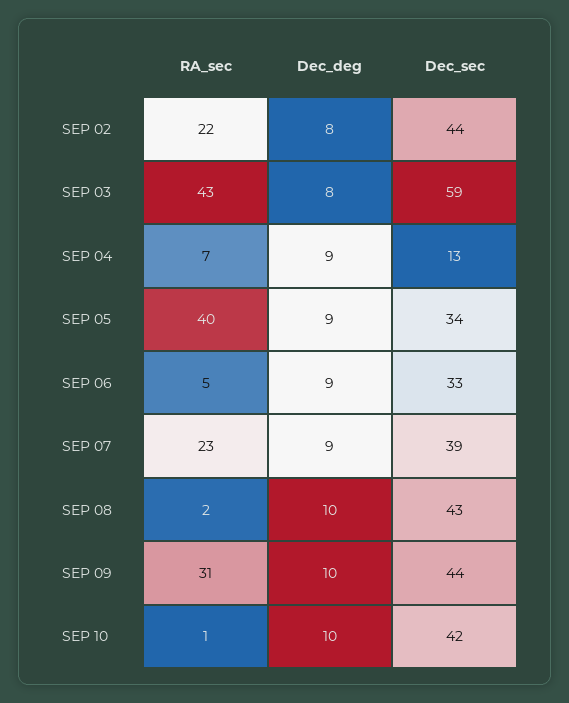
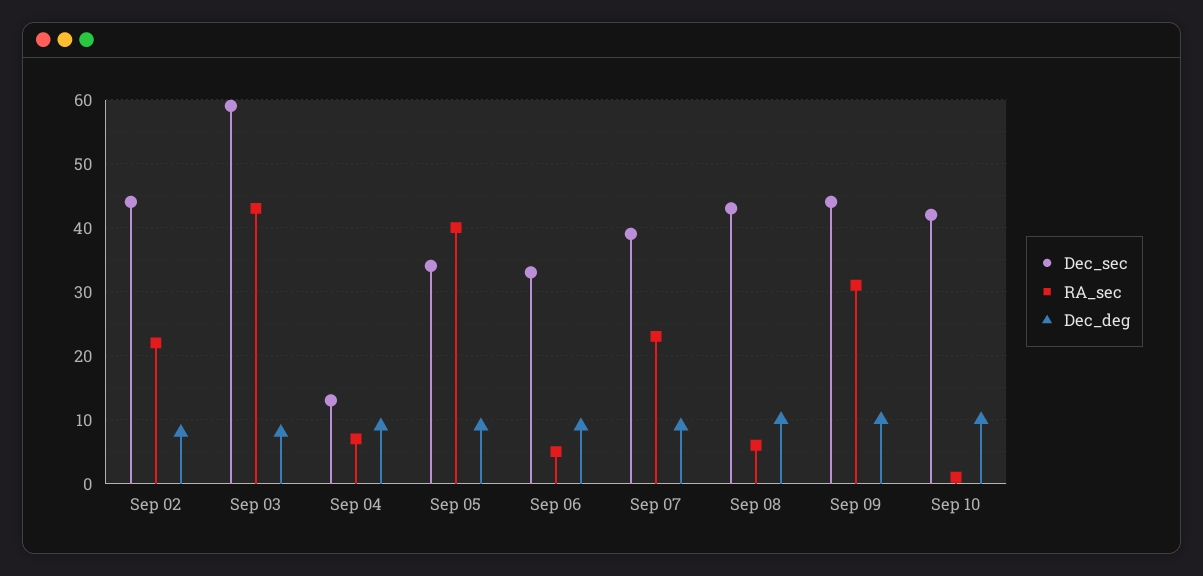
  {
    "RA_sec": {
      "SEP 02": 22,
      "SEP 03": 43,
      "SEP 04": 7,
      "SEP 05": 40,
      "SEP 06": 5,
      "SEP 07": 23,
-     "SEP 08": 2,
+     "SEP 08": 6,
      "SEP 09": 31,
      "SEP 10": 1
    },
    "Dec_deg": {
      "SEP 02": 8,
      "SEP 03": 8,
      "SEP 04": 9,
      "SEP 05": 9,
      "SEP 06": 9,
      "SEP 07": 9,
      "SEP 08": 10,
      "SEP 09": 10,
      "SEP 10": 10
    },
    "Dec_sec": {
      "SEP 02": 44,
      "SEP 03": 59,
      "SEP 04": 13,
      "SEP 05": 34,
      "SEP 06": 33,
      "SEP 07": 39,
      "SEP 08": 43,
      "SEP 09": 44,
      "SEP 10": 42
    }
  }

